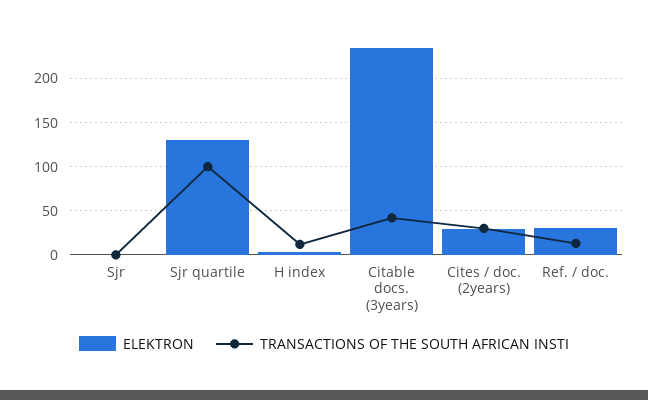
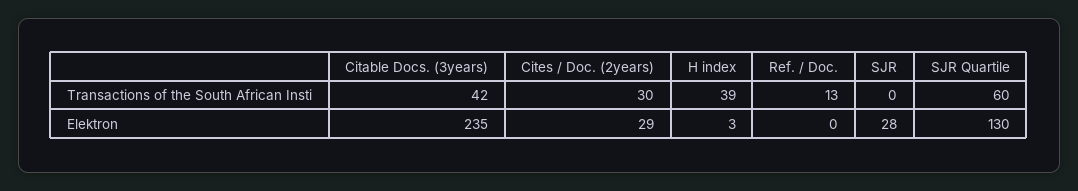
  {
    "ELEKTRON": {
-     "Sjr": 0,
+     "Sjr": 28,
      "Sjr quartile": 130,
      "H index": 3,
      "Citable docs. (3years)": 235,
      "Cites / doc. (2years)": 29,
-     "Ref. / doc.": 30
+     "Ref. / doc.": 0
    },
    "TRANSACTIONS OF THE SOUTH AFRICAN INSTI": {
      "Sjr": 0,
-     "Sjr quartile": 100,
+     "Sjr quartile": 60,
-     "H index": 10,
+     "H index": 39,
      "Citable docs. (3years)": 42,
      "Cites / doc. (2years)": 30,
      "Ref. / doc.": 13
    }
  }

